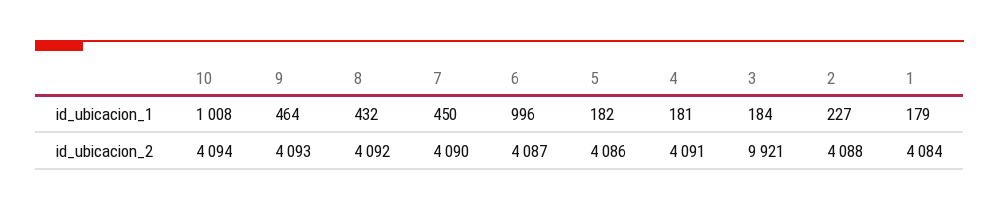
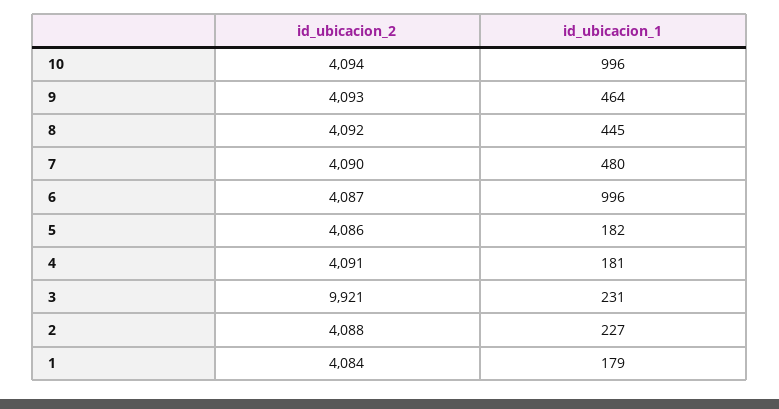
  {
    "10": {
-     "id_ubicacion_1": 1008,
+     "id_ubicacion_1": 996,
      "id_ubicacion_2": 4094
    },
    "9": {
      "id_ubicacion_1": 464,
      "id_ubicacion_2": 4093
    },
    "8": {
-     "id_ubicacion_1": 432,
+     "id_ubicacion_1": 445,
      "id_ubicacion_2": 4092
    },
    "7": {
-     "id_ubicacion_1": 450,
+     "id_ubicacion_1": 480,
      "id_ubicacion_2": 4090
    },
    "6": {
      "id_ubicacion_1": 996,
      "id_ubicacion_2": 4087
    },
    "5": {
      "id_ubicacion_1": 182,
      "id_ubicacion_2": 4086
    },
    "4": {
      "id_ubicacion_1": 181,
      "id_ubicacion_2": 4091
    },
    "3": {
-     "id_ubicacion_1": 184,
+     "id_ubicacion_1": 231,
      "id_ubicacion_2": 9921
    },
    "2": {
      "id_ubicacion_1": 227,
      "id_ubicacion_2": 4088
    },
    "1": {
      "id_ubicacion_1": 179,
      "id_ubicacion_2": 4084
    }
  }

